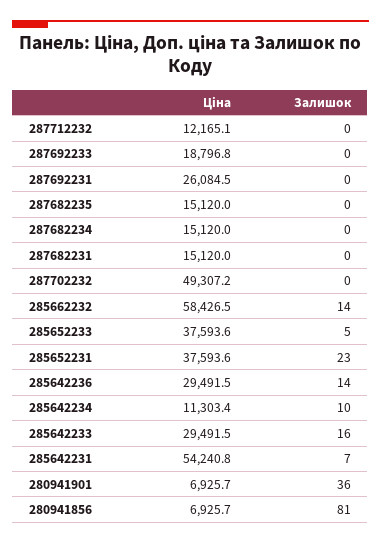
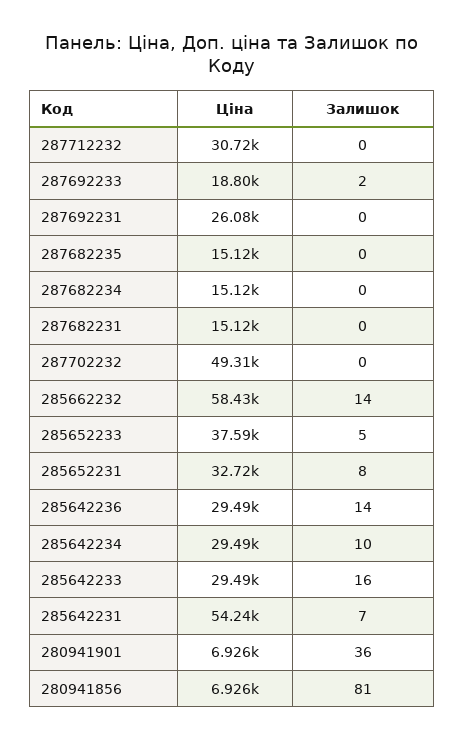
  {
    "Ціна": {
-     "287712232": 12165.1,
+     "287712232": 30720,
      "287692233": 18796.8,
      "287692231": 26084.5,
      "287682235": 15120,
      "287682234": 15120,
      "287682231": 15120,
      "287702232": 49307.2,
      "285662232": 58426.5,
      "285652233": 37593.6,
-     "285652231": 37593.6,
+     "285652231": 32720,
      "285642236": 29491.5,
-     "285642234": 11303.4,
+     "285642234": 29490,
      "285642233": 29491.5,
      "285642231": 54240.8,
      "280941901": 6925.7,
      "280941856": 6925.7
    },
    "Залишок": {
      "287712232": 0,
-     "287692233": 0,
+     "287692233": 2,
      "287692231": 0,
      "287682235": 0,
      "287682234": 0,
      "287682231": 0,
      "287702232": 0,
      "285662232": 14,
      "285652233": 5,
-     "285652231": 23,
+     "285652231": 8,
      "285642236": 14,
      "285642234": 10,
      "285642233": 16,
      "285642231": 7,
      "280941901": 36,
      "280941856": 81
    }
  }

